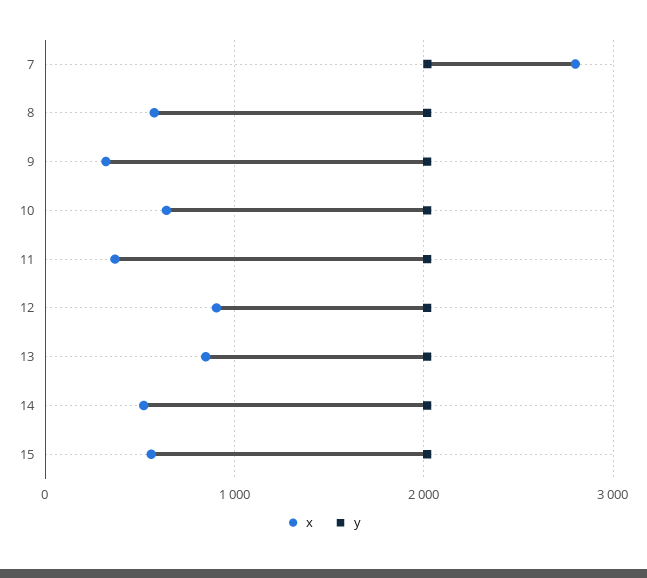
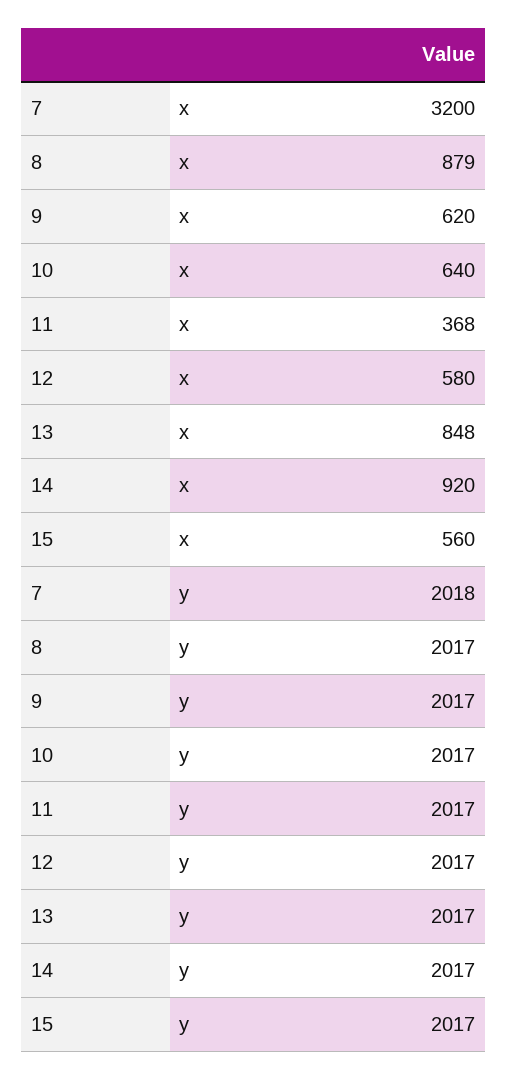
  {
    "x": {
-     "7": 2800,
+     "7": 3200,
-     "8": 600,
+     "8": 879,
-     "9": 300,
+     "9": 620,
      "10": 640,
      "11": 368,
-     "12": 900,
+     "12": 580,
      "13": 848,
-     "14": 500,
+     "14": 920,
      "15": 560
    },
    "y": {
      "7": 2018,
      "8": 2017,
      "9": 2017,
      "10": 2017,
      "11": 2017,
      "12": 2017,
      "13": 2017,
      "14": 2017,
      "15": 2017
    }
  }

